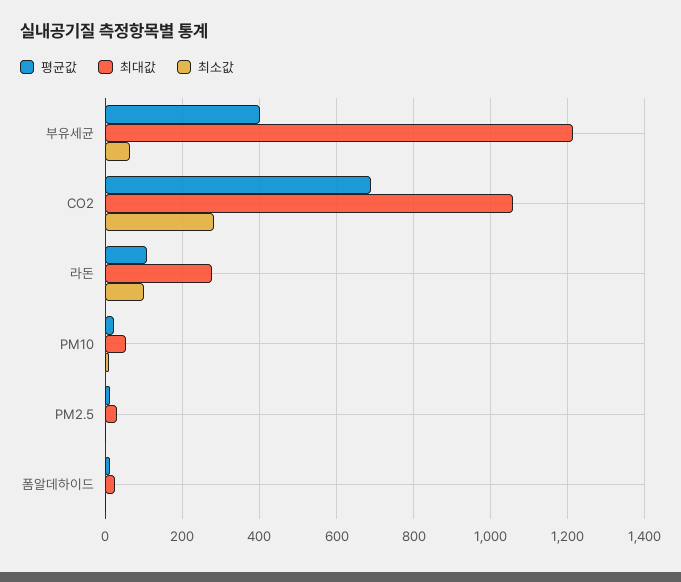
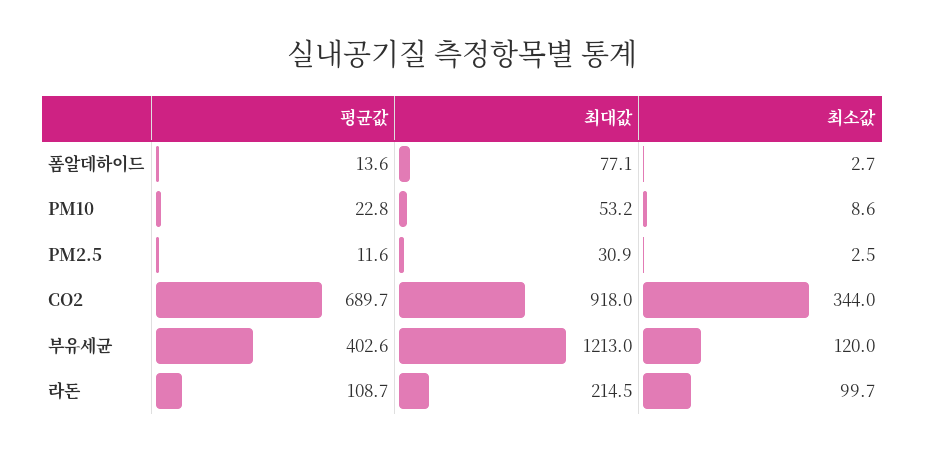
  {
    "평균값": {
      "부유세균": 402.6,
      "CO2": 689.7,
      "라돈": 108.7,
      "PM10": 22.8,
      "PM2.5": 11.6,
      "폼알데하이드": 13.6
    },
    "최대값": {
      "부유세균": 1213,
-     "CO2": 1060,
+     "CO2": 918,
-     "라돈": 280,
+     "라돈": 214.5,
      "PM10": 53.2,
      "PM2.5": 30.9,
-     "폼알데하이드": 20
+     "폼알데하이드": 77.1
    },
    "최소값": {
-     "부유세균": 60,
+     "부유세균": 120,
-     "CO2": 280,
+     "CO2": 344,
      "라돈": 99.7,
      "PM10": 8.6,
      "PM2.5": 2.5,
      "폼알데하이드": 2.7
    }
  }

